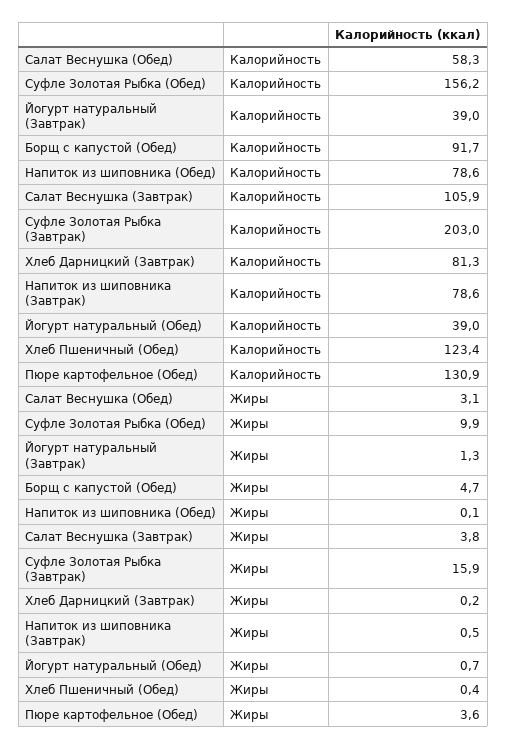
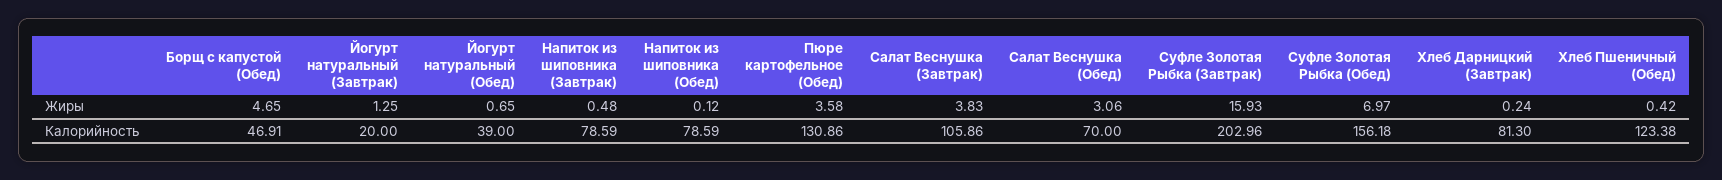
  {
    "Салат Веснушка (Обед)": {
-     "Калорийность": 58.3,
+     "Калорийность": 70,
      "Жиры": 3.06
    },
    "Суфле Золотая Рыбка (Обед)": {
      "Калорийность": 156.18,
-     "Жиры": 9.9
+     "Жиры": 6.97
    },
    "Йогурт натуральный (Завтрак)": {
-     "Калорийность": 39,
+     "Калорийность": 20,
      "Жиры": 1.25
    },
    "Борщ с капустой (Обед)": {
-     "Калорийность": 91.7,
+     "Калорийность": 46.91,
      "Жиры": 4.65
    },
    "Напиток из шиповника (Обед)": {
      "Калорийность": 78.59,
      "Жиры": 0.12
    },
    "Салат Веснушка (Завтрак)": {
      "Калорийность": 105.86,
      "Жиры": 3.83
    },
    "Суфле Золотая Рыбка (Завтрак)": {
      "Калорийность": 202.96,
      "Жиры": 15.93
    },
    "Хлеб Дарницкий (Завтрак)": {
      "Калорийность": 81.3,
      "Жиры": 0.24
    },
    "Напиток из шиповника (Завтрак)": {
      "Калорийность": 78.59,
      "Жиры": 0.48
    },
    "Йогурт натуральный (Обед)": {
      "Калорийность": 39,
      "Жиры": 0.65
    },
    "Хлеб Пшеничный (Обед)": {
      "Калорийность": 123.38,
      "Жиры": 0.42
    },
    "Пюре картофельное (Обед)": {
      "Калорийность": 130.86,
      "Жиры": 3.58
    }
  }

